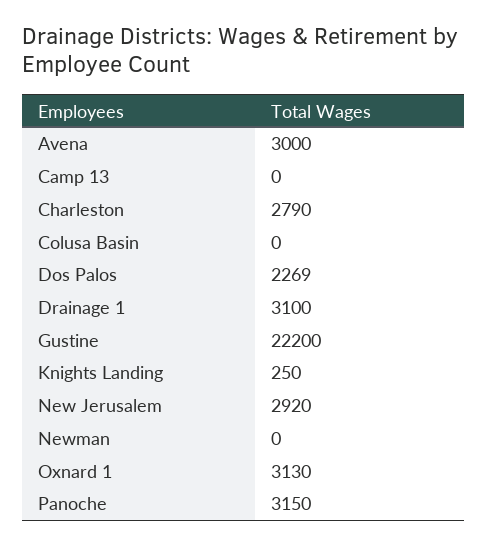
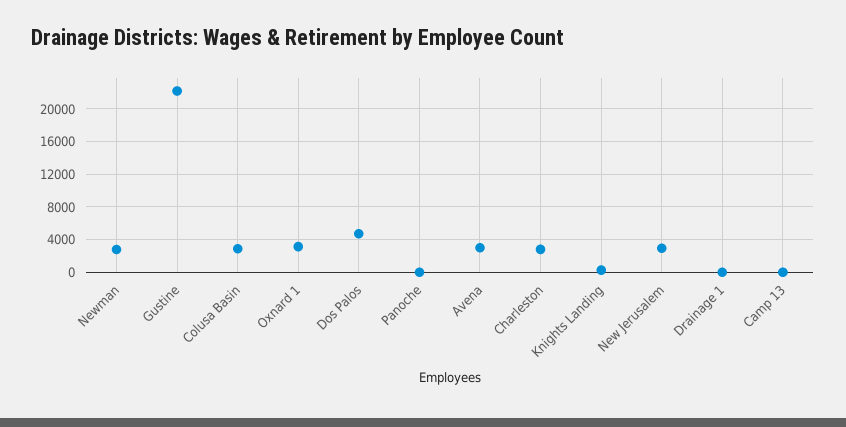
  {
    "Avena": 3000,
    "Camp 13": 0,
    "Charleston": 2790,
-   "Colusa Basin": 0,
+   "Colusa Basin": 3000,
-   "Dos Palos": 2269,
+   "Dos Palos": 5000,
-   "Drainage 1": 3100,
+   "Drainage 1": 0,
    "Gustine": 22200,
    "Knights Landing": 250,
    "New Jerusalem": 2920,
-   "Newman": 0,
+   "Newman": 3000,
    "Oxnard 1": 3130,
-   "Panoche": 3150
+   "Panoche": 0
  }

